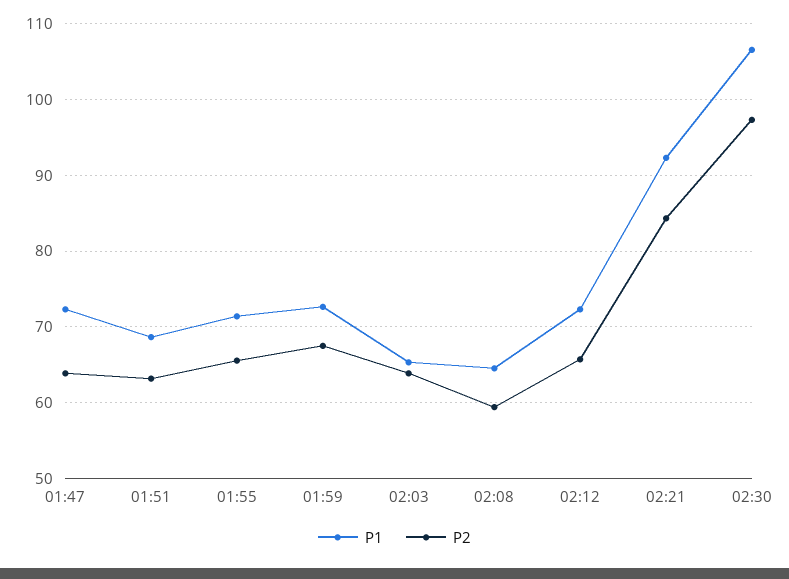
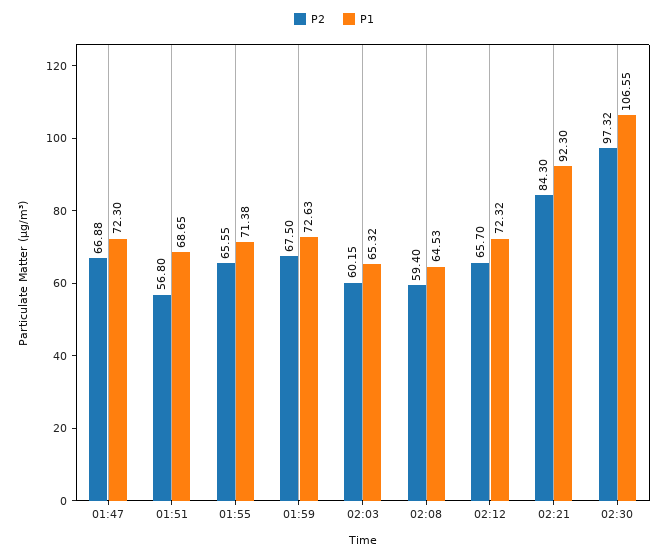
  {
    "P1": {
      "01:47": 72.3,
      "01:51": 68.65,
      "01:55": 71.38,
      "01:59": 72.63,
      "02:03": 65.32,
      "02:08": 64.53,
      "02:12": 72.32,
      "02:21": 92.3,
      "02:30": 106.55
    },
    "P2": {
-     "01:47": 64,
+     "01:47": 66.88,
-     "01:51": 63,
+     "01:51": 56.8,
      "01:55": 65.55,
      "01:59": 67.5,
-     "02:03": 64,
+     "02:03": 60.15,
      "02:08": 59.4,
      "02:12": 65.7,
      "02:21": 84.3,
      "02:30": 97.32
    }
  }

